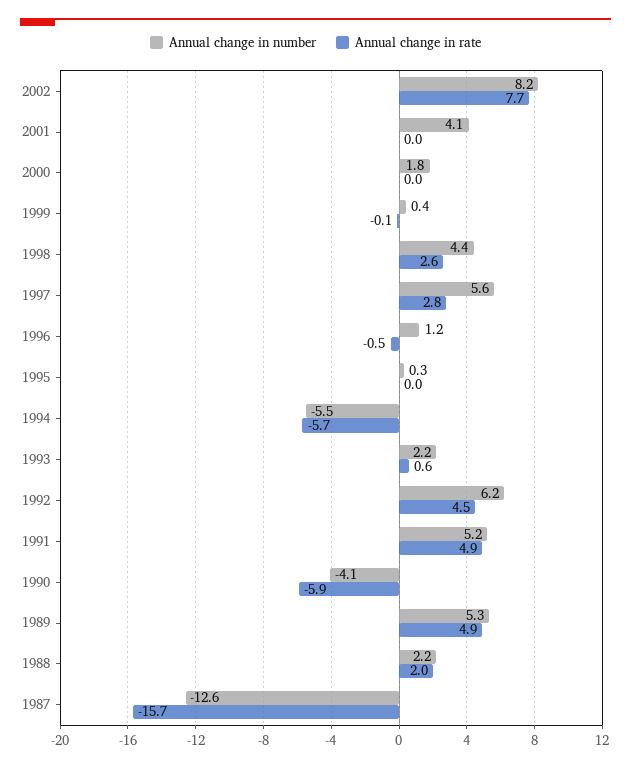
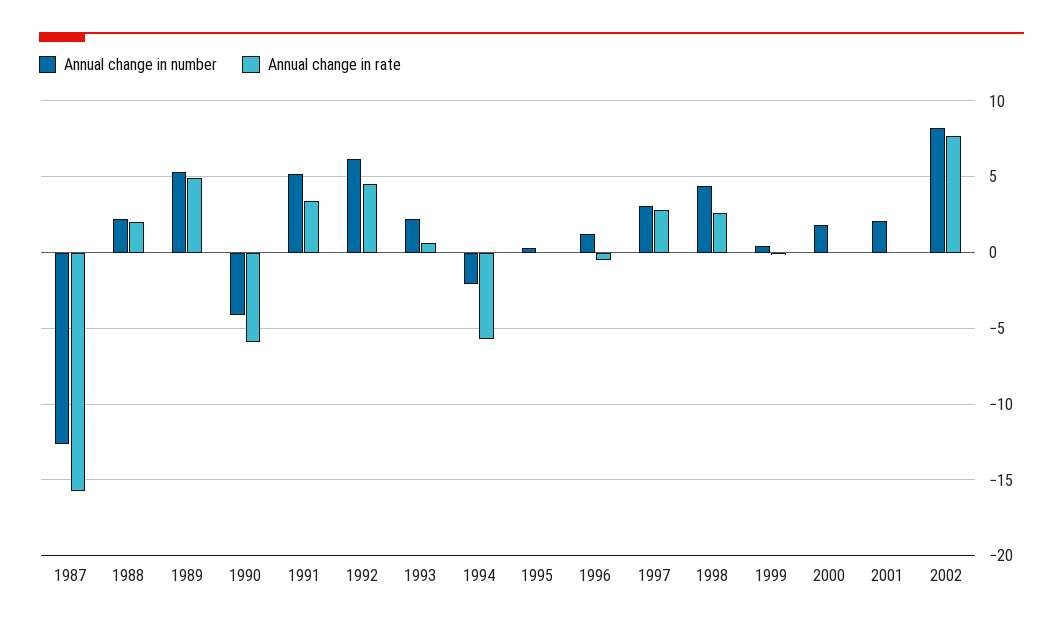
  {
    "Annual change in number": {
      "2002": 8.2,
-     "2001": 4.1,
+     "2001": 2,
      "2000": 1.8,
      "1999": 0.4,
      "1998": 4.4,
-     "1997": 5.6,
+     "1997": 3,
      "1996": 1.2,
      "1995": 0.3,
-     "1994": -5.5,
+     "1994": -2,
      "1993": 2.2,
      "1992": 6.2,
      "1991": 5.2,
      "1990": -4.1,
      "1989": 5.3,
      "1988": 2.2,
      "1987": -12.6
    },
    "Annual change in rate": {
      "2002": 7.7,
      "2001": 0,
      "2000": 0,
      "1999": -0.1,
      "1998": 2.6,
      "1997": 2.8,
      "1996": -0.5,
      "1995": 0,
      "1994": -5.7,
      "1993": 0.6,
      "1992": 4.5,
-     "1991": 4.9,
+     "1991": 3.5,
      "1990": -5.9,
      "1989": 4.9,
      "1988": 2,
      "1987": -15.7
    }
  }

